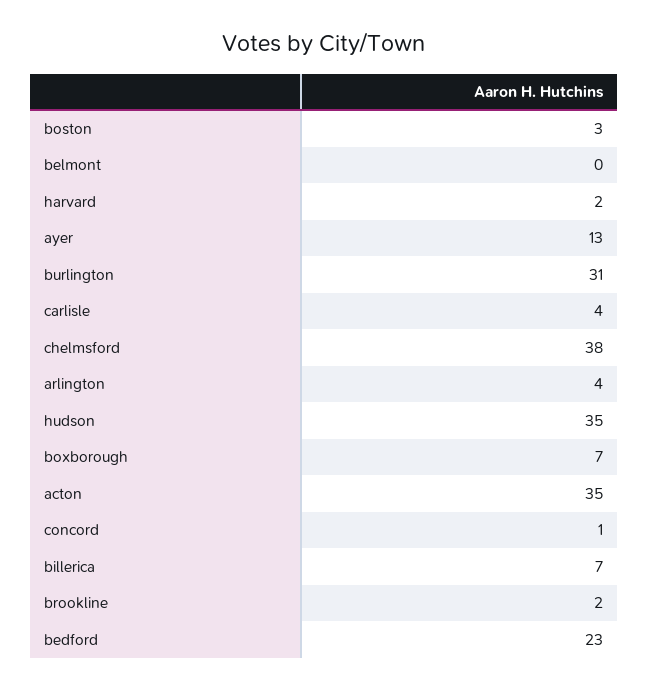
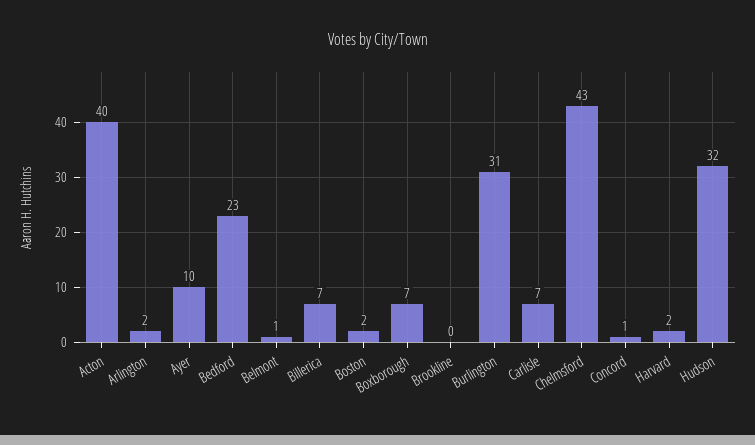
  {
-   "boston": 3,
+   "boston": 2,
-   "belmont": 0,
+   "belmont": 1,
    "harvard": 2,
-   "ayer": 13,
+   "ayer": 10,
    "burlington": 31,
-   "carlisle": 4,
+   "carlisle": 7,
-   "chelmsford": 38,
+   "chelmsford": 43,
-   "arlington": 4,
+   "arlington": 2,
-   "hudson": 35,
+   "hudson": 32,
    "boxborough": 7,
-   "acton": 35,
+   "acton": 40,
    "concord": 1,
    "billerica": 7,
-   "brookline": 2,
+   "brookline": 0,
    "bedford": 23
  }

